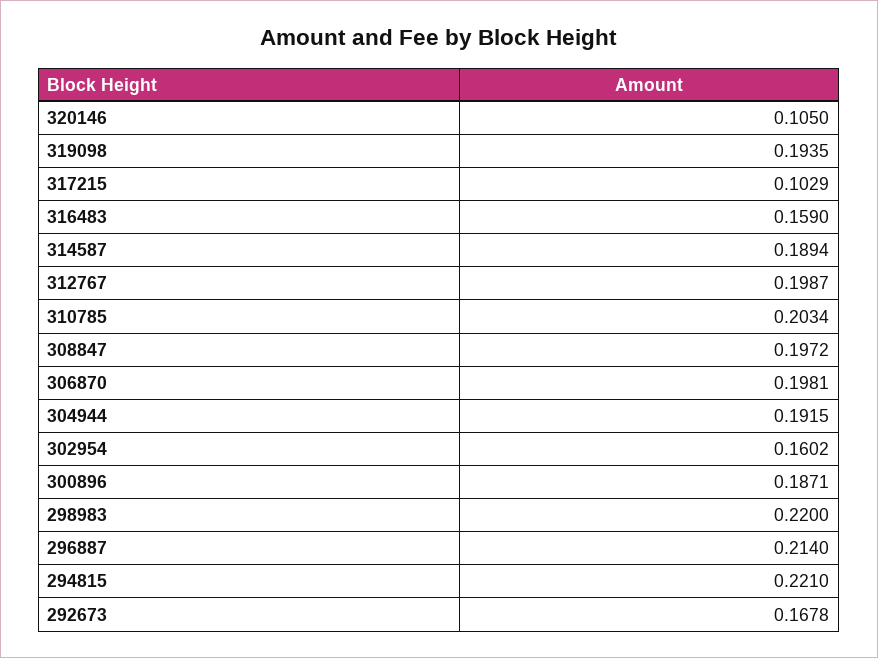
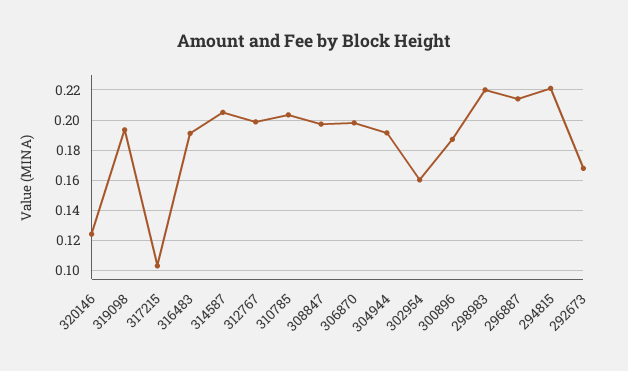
  {
-   "320146": 0.105,
+   "320146": 0.125,
    "319098": 0.1935,
    "317215": 0.1029,
-   "316483": 0.159,
+   "316483": 0.19,
-   "314587": 0.1894,
+   "314587": 0.205,
    "312767": 0.1987,
    "310785": 0.2034,
    "308847": 0.1972,
    "306870": 0.1981,
    "304944": 0.1915,
    "302954": 0.1602,
    "300896": 0.1871,
    "298983": 0.22,
    "296887": 0.214,
    "294815": 0.221,
    "292673": 0.1678
  }

